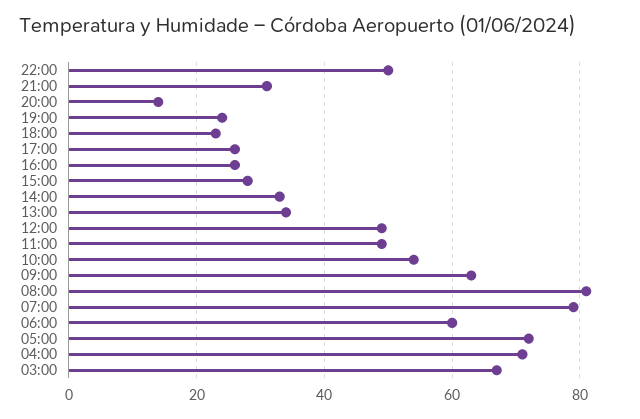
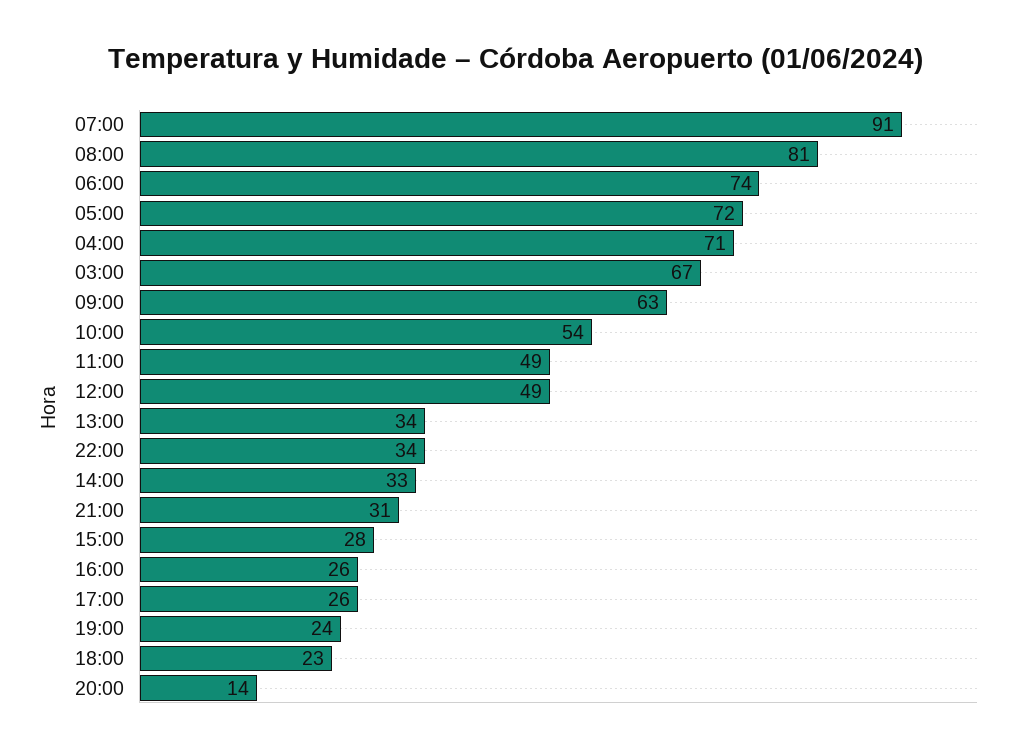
  {
-   "22:00": 50,
+   "22:00": 34,
    "21:00": 31,
    "20:00": 14,
    "19:00": 24,
    "18:00": 23,
    "17:00": 26,
    "16:00": 26,
    "15:00": 28,
    "14:00": 33,
    "13:00": 34,
    "12:00": 49,
    "11:00": 49,
    "10:00": 54,
    "09:00": 63,
    "08:00": 81,
-   "07:00": 80,
+   "07:00": 91,
-   "06:00": 60,
+   "06:00": 74,
    "05:00": 72,
    "04:00": 71,
    "03:00": 67
  }

